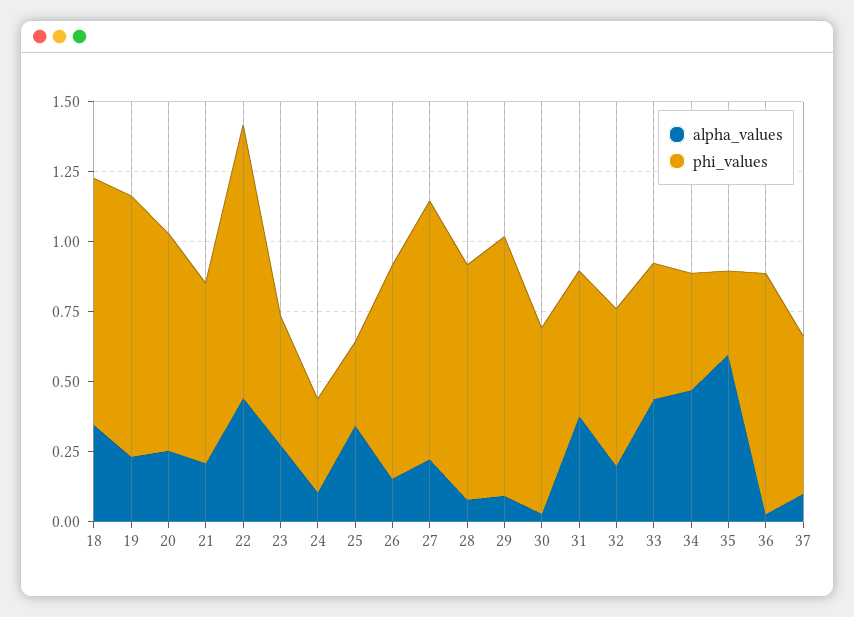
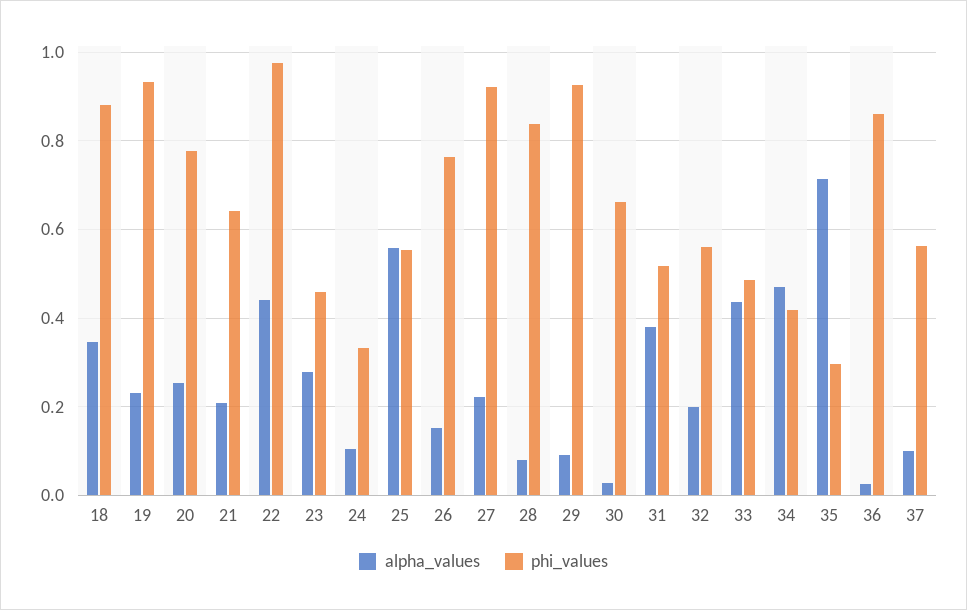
  {
    "alpha_values": {
      "18": 0.34,
      "19": 0.24,
      "20": 0.26,
      "21": 0.2,
      "22": 0.44,
      "23": 0.28,
      "24": 0.1,
-     "25": 0.35,
+     "25": 0.56,
      "26": 0.16,
      "27": 0.22,
      "28": 0.08,
      "29": 0.1,
      "30": 0.02,
      "31": 0.38,
      "32": 0.2,
      "33": 0.44,
      "34": 0.46,
-     "35": 0.6,
+     "35": 0.72,
      "36": 0.02,
      "37": 0.1
    },
    "phi_values": {
      "18": 0.88,
      "19": 0.94,
      "20": 0.78,
      "21": 0.64,
      "22": 0.98,
      "23": 0.46,
      "24": 0.34,
-     "25": 0.3,
+     "25": 0.56,
      "26": 0.76,
      "27": 0.92,
      "28": 0.84,
      "29": 0.92,
      "30": 0.66,
      "31": 0.52,
      "32": 0.56,
      "33": 0.48,
      "34": 0.42,
      "35": 0.3,
      "36": 0.86,
      "37": 0.56
    }
  }

